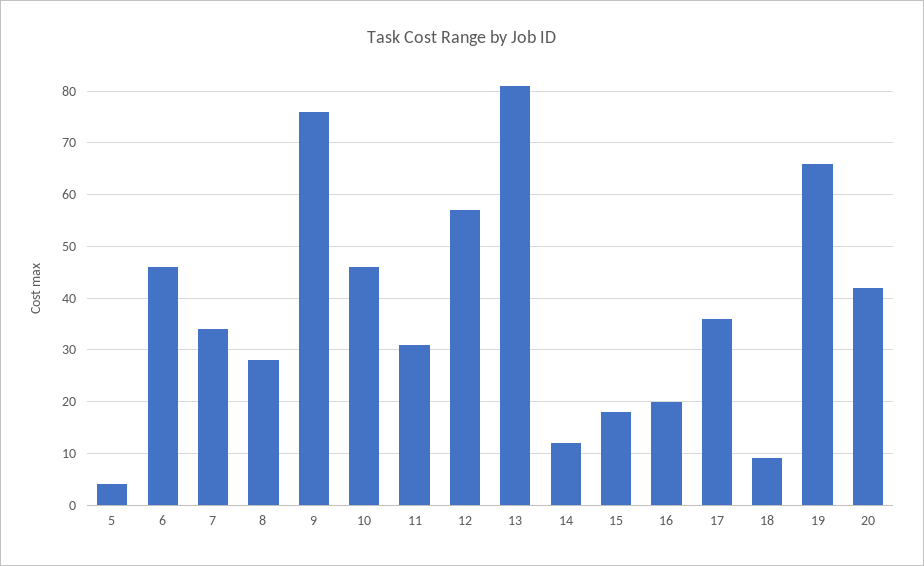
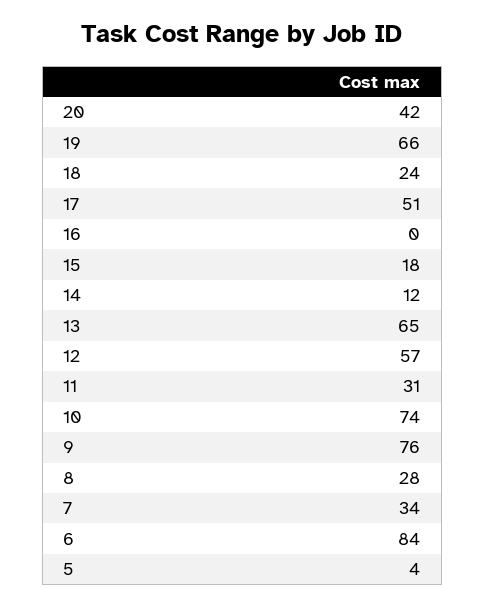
  {
    "5": 4,
-   "6": 45,
+   "6": 84,
    "7": 34,
    "8": 28,
    "9": 76,
-   "10": 45,
+   "10": 74,
    "11": 31,
    "12": 57,
-   "13": 80,
+   "13": 65,
    "14": 12,
    "15": 18,
-   "16": 20,
+   "16": 0,
-   "17": 35,
+   "17": 51,
-   "18": 10,
+   "18": 24,
    "19": 66,
    "20": 42
  }

